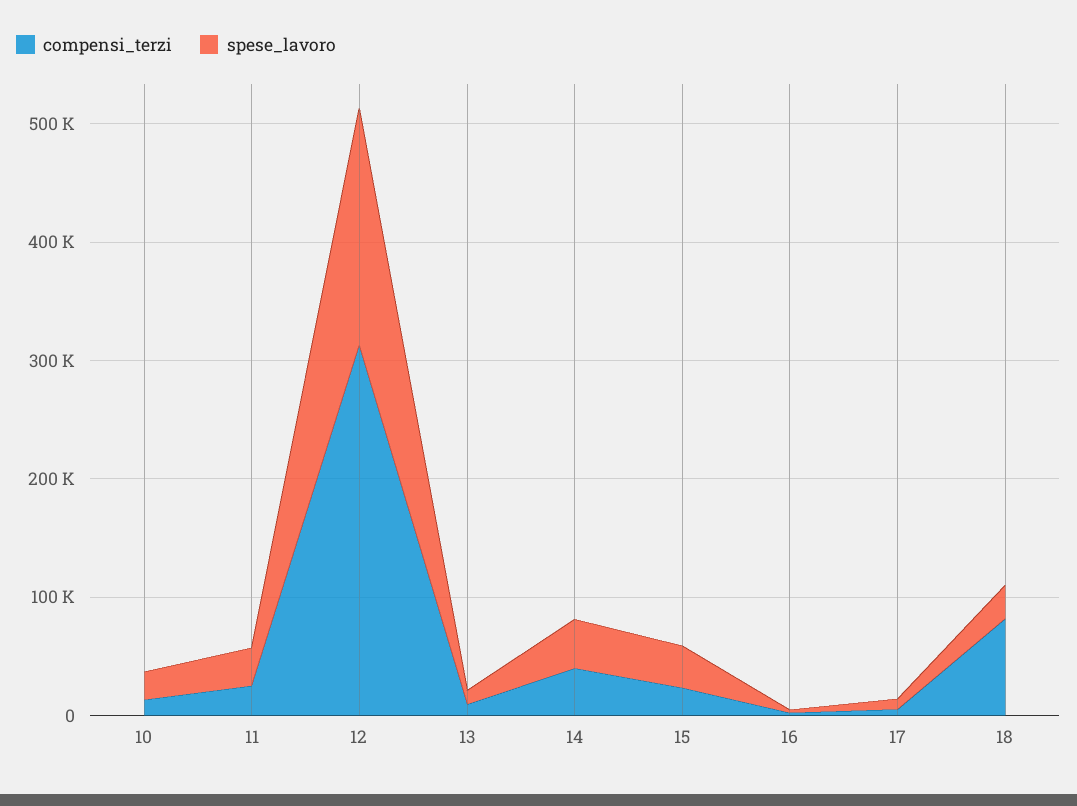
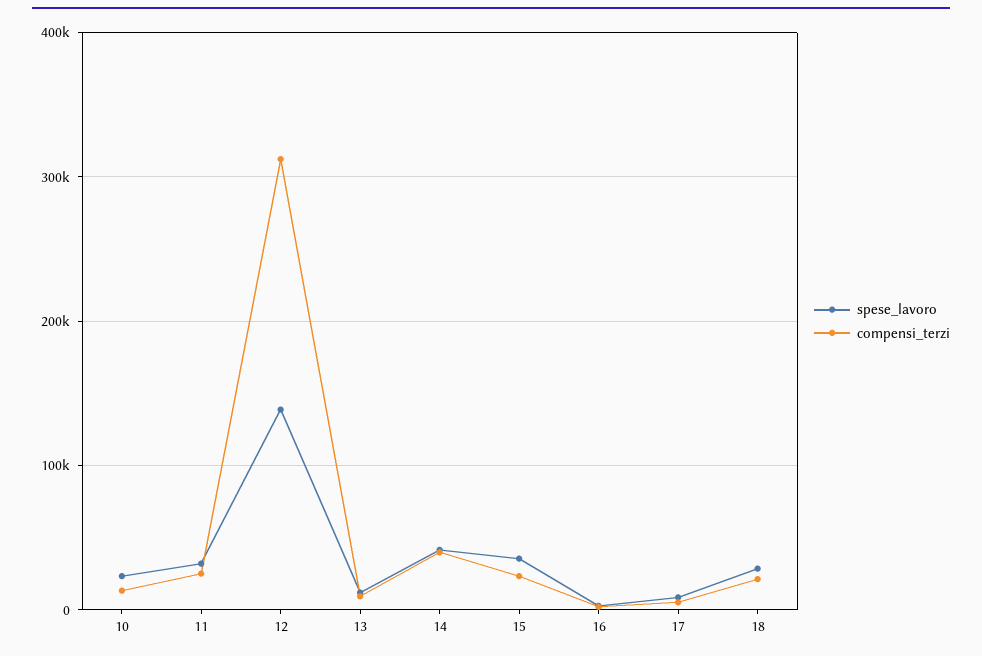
  {
    "compensi_terzi": {
      "10": 10000,
      "11": 30000,
      "12": 310000,
      "13": 10000,
      "14": 40000,
      "15": 20000,
      "16": 0,
      "17": 10000,
-     "18": 80000
+     "18": 20000
    },
    "spese_lavoro": {
      "10": 20000,
      "11": 30000,
-     "12": 200000,
+     "12": 140000,
      "13": 10000,
      "14": 40000,
      "15": 40000,
      "16": 0,
      "17": 10000,
      "18": 30000
    }
  }

